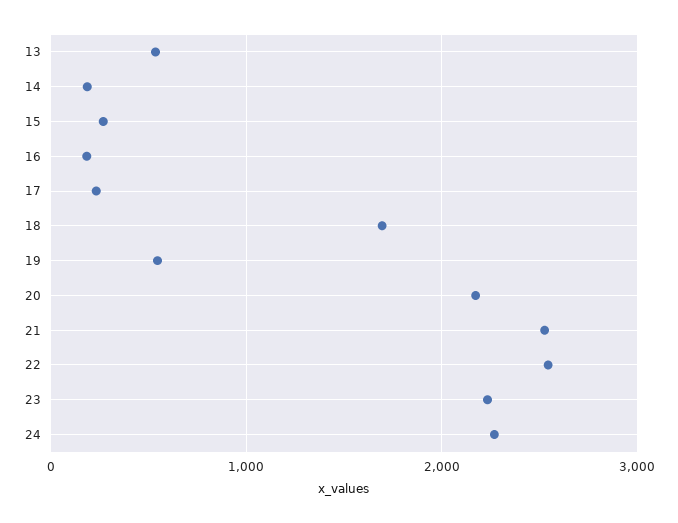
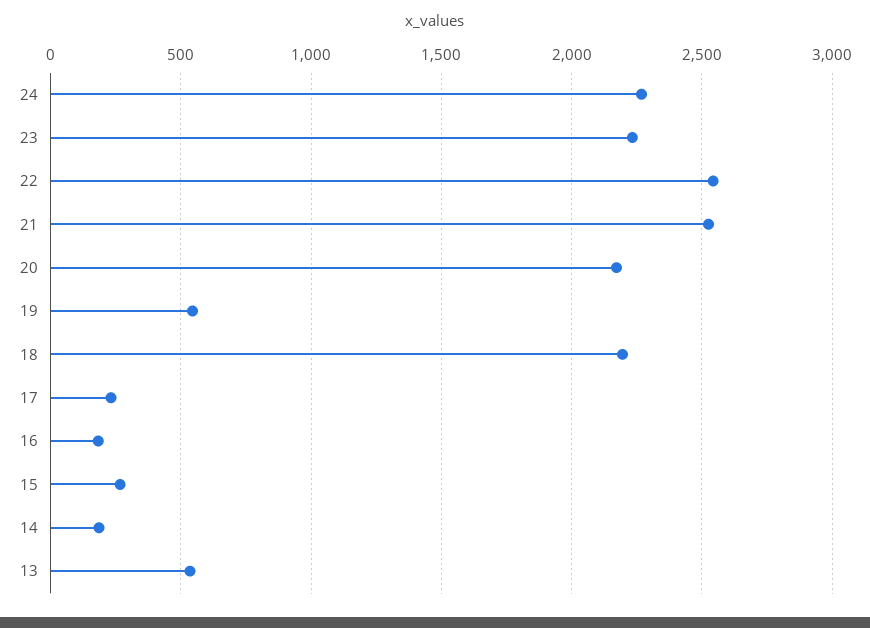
  {
    "13": 550,
    "14": 200,
    "15": 250,
    "16": 200,
    "17": 250,
-   "18": 1700,
+   "18": 2200,
    "19": 550,
    "20": 2150,
    "21": 2550,
    "22": 2550,
    "23": 2250,
    "24": 2250
  }

